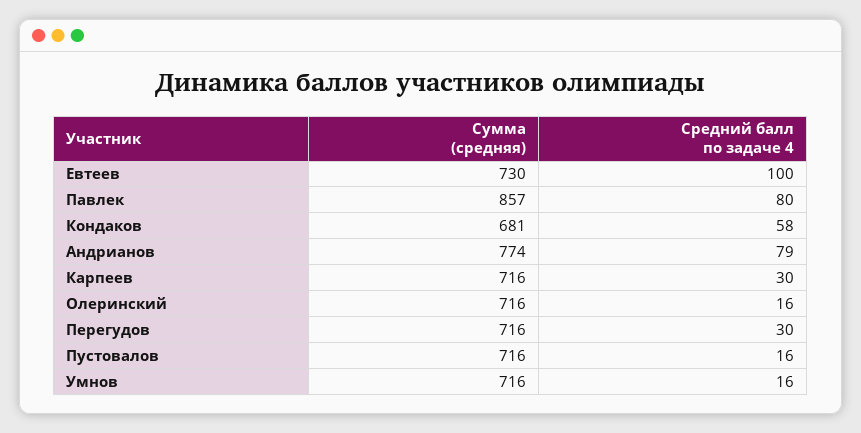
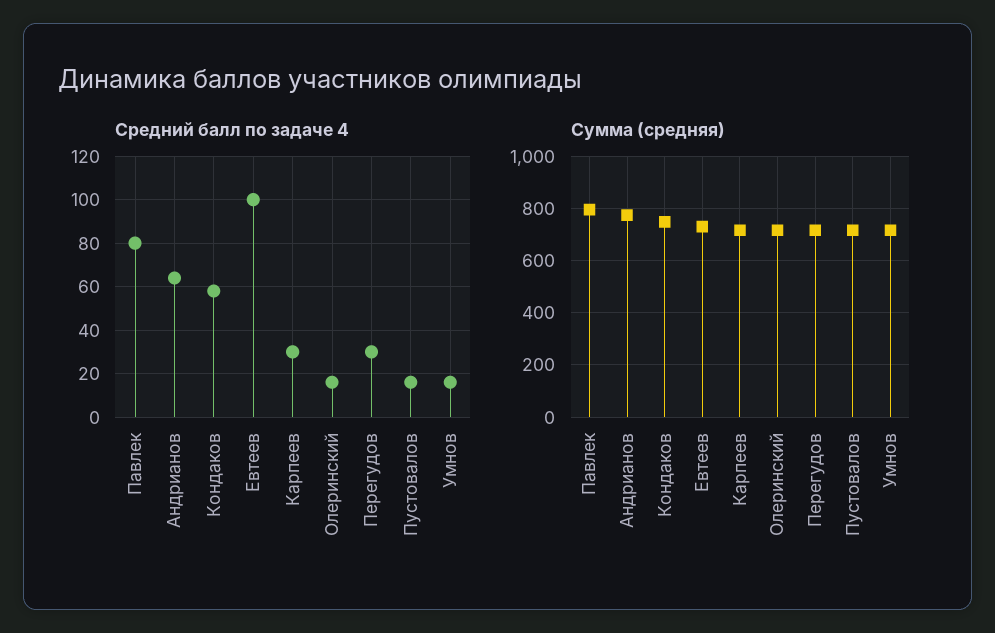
  {
    "Сумма (средняя)": {
      "Евтеев": 730,
-     "Павлек": 857,
+     "Павлек": 800,
-     "Кондаков": 681,
+     "Кондаков": 750,
      "Андрианов": 774,
      "Карпеев": 716,
      "Олеринский": 716,
      "Перегудов": 716,
      "Пустовалов": 716,
      "Умнов": 716
    },
    "Средний балл по задаче 4": {
      "Евтеев": 100,
      "Павлек": 80,
      "Кондаков": 58,
-     "Андрианов": 79,
+     "Андрианов": 65,
      "Карпеев": 30,
      "Олеринский": 16,
      "Перегудов": 30,
      "Пустовалов": 16,
      "Умнов": 16
    }
  }

